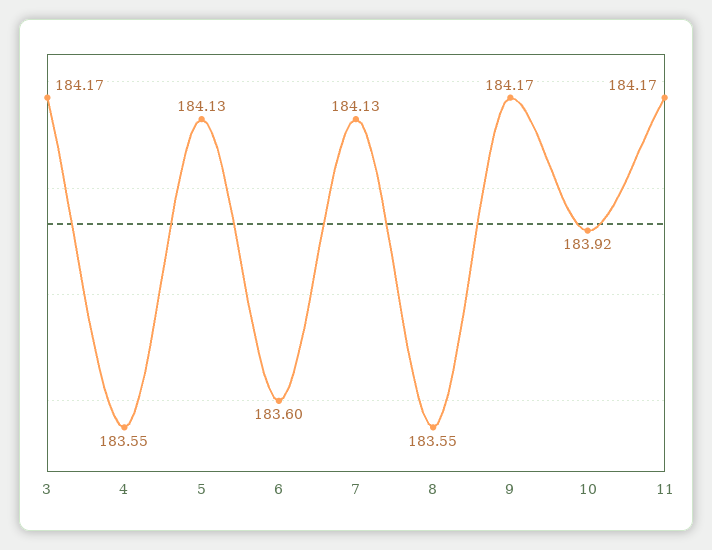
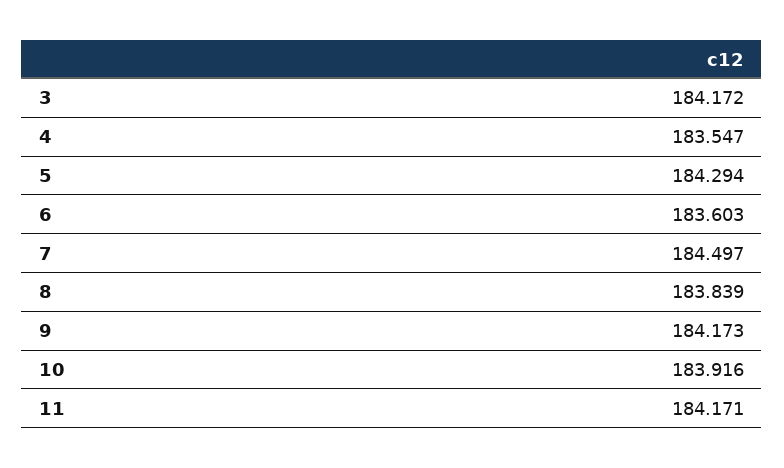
  {
    "3": 184.172,
    "4": 183.547,
-   "5": 184.13,
+   "5": 184.294,
    "6": 183.603,
-   "7": 184.13,
+   "7": 184.497,
-   "8": 183.55,
+   "8": 183.839,
    "9": 184.173,
    "10": 183.916,
    "11": 184.171
  }

